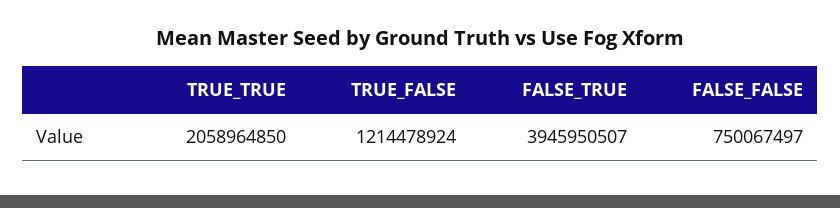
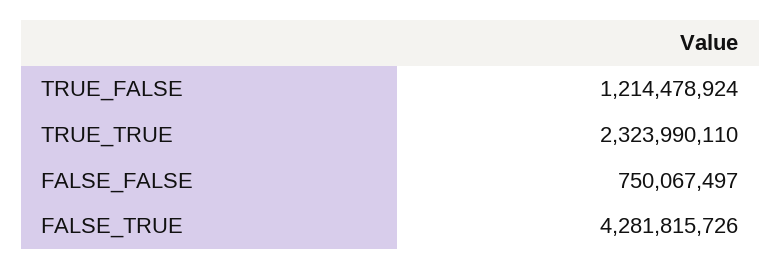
  {
-   "TRUE_TRUE": 2058964850,
+   "TRUE_TRUE": 2323990110,
    "TRUE_FALSE": 1214478924,
-   "FALSE_TRUE": 3945950507,
+   "FALSE_TRUE": 4281815726,
    "FALSE_FALSE": 750067497
  }

